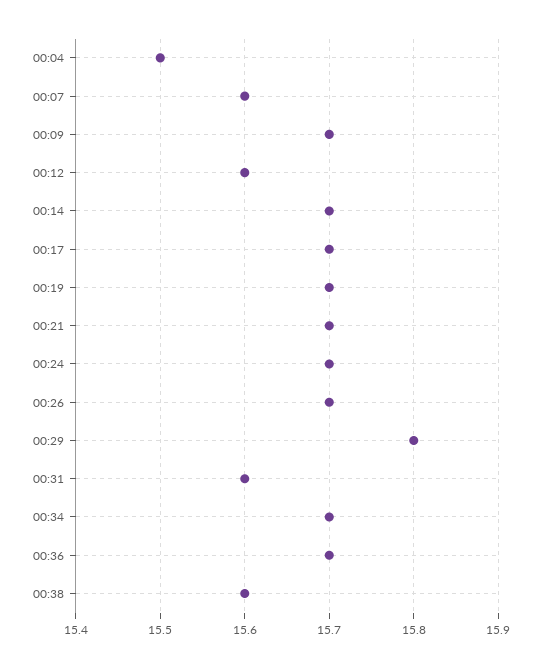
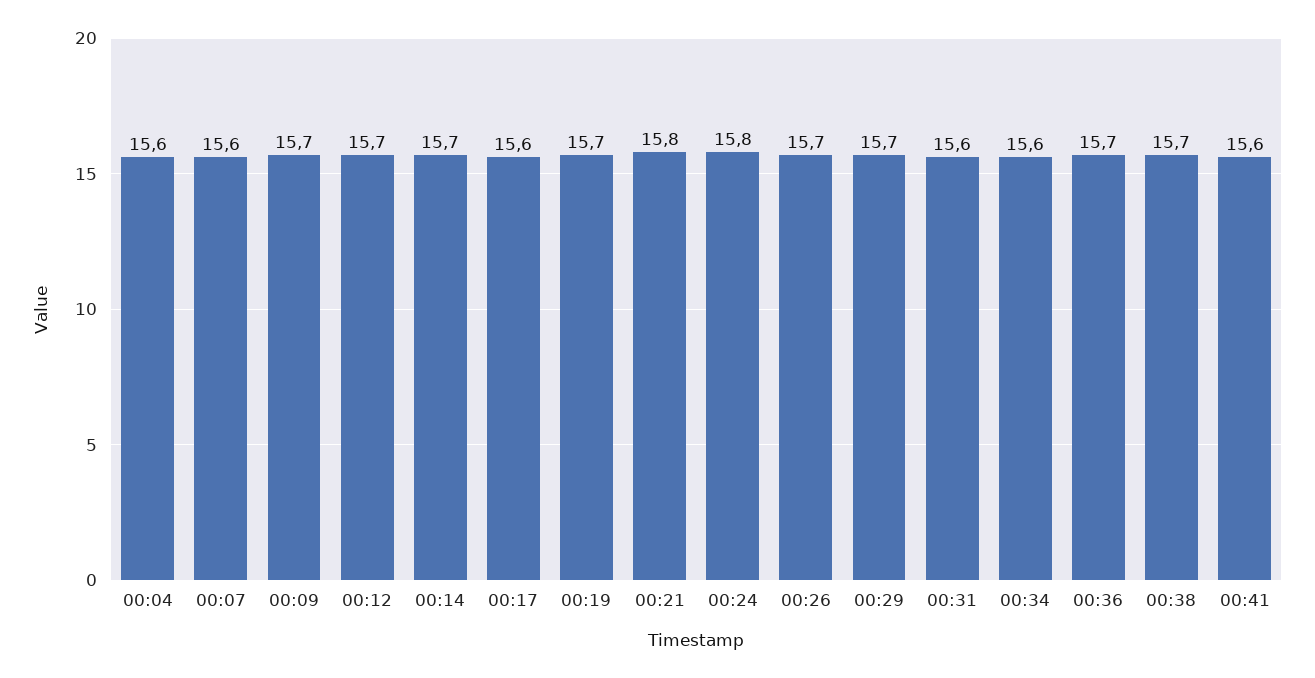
  {
-   "00:04": 15.5,
+   "00:04": 15.6,
    "00:07": 15.6,
    "00:09": 15.7,
-   "00:12": 15.6,
+   "00:12": 15.7,
    "00:14": 15.7,
-   "00:17": 15.7,
+   "00:17": 15.6,
    "00:19": 15.7,
-   "00:21": 15.7,
+   "00:21": 15.8,
-   "00:24": 15.7,
+   "00:24": 15.8,
    "00:26": 15.7,
-   "00:29": 15.8,
+   "00:29": 15.7,
    "00:31": 15.6,
-   "00:34": 15.7,
+   "00:34": 15.6,
    "00:36": 15.7,
-   "00:38": 15.6
+   "00:38": 15.7,
+   "00:41": 15.6
  }

